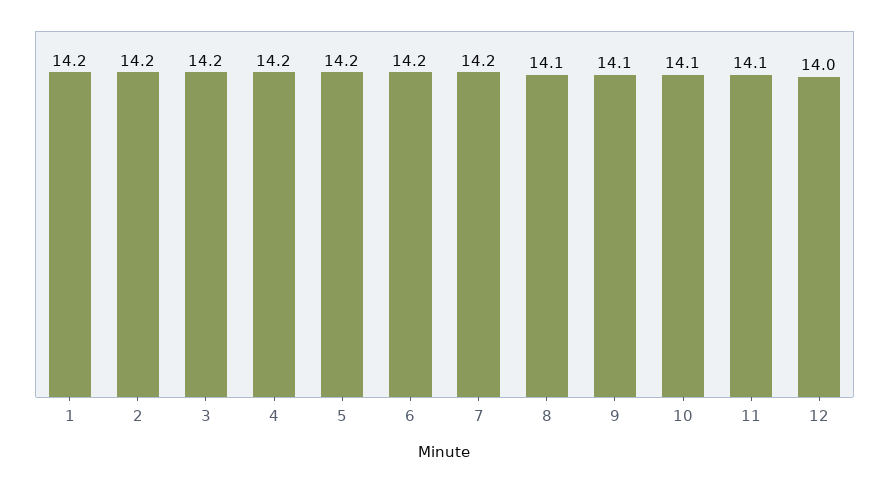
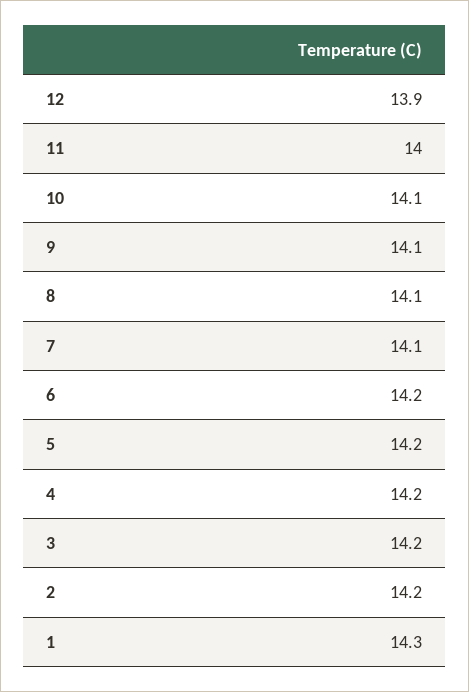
  {
-   "1": 14.2,
+   "1": 14.3,
    "2": 14.2,
    "3": 14.2,
    "4": 14.2,
    "5": 14.2,
    "6": 14.2,
-   "7": 14.2,
+   "7": 14.1,
    "8": 14.1,
    "9": 14.1,
    "10": 14.1,
-   "11": 14.1,
+   "11": 14,
-   "12": 14
+   "12": 13.9
  }

